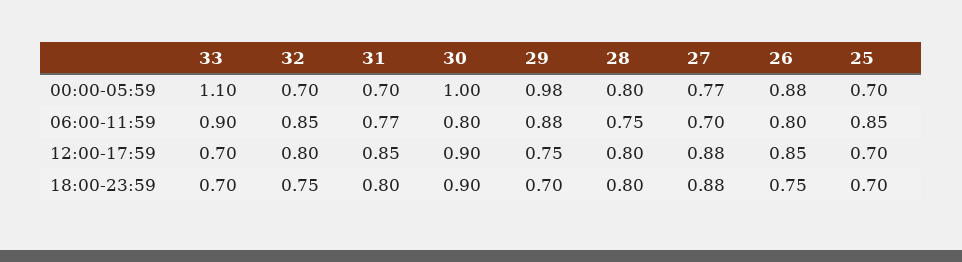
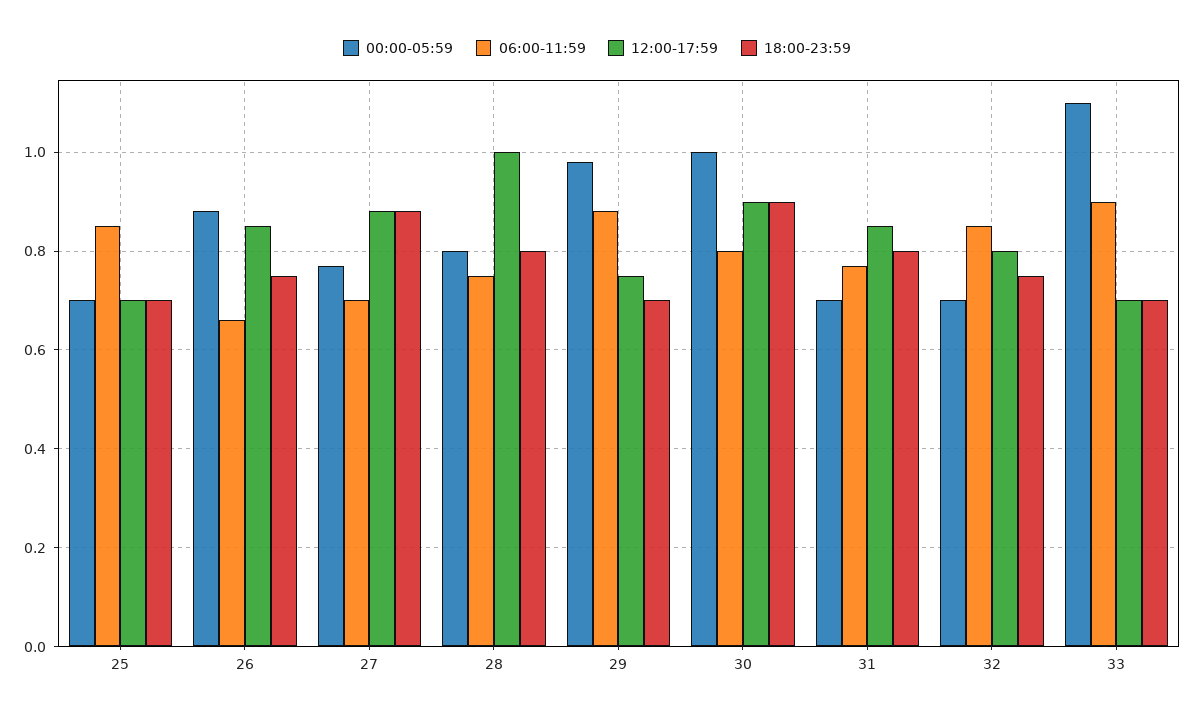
  {
    "00:00-05:59": {
      "33": 1.1,
      "32": 0.7,
      "31": 0.7,
      "30": 1,
      "29": 0.98,
      "28": 0.8,
      "27": 0.77,
      "26": 0.88,
      "25": 0.7
    },
    "06:00-11:59": {
      "33": 0.9,
      "32": 0.85,
      "31": 0.77,
      "30": 0.8,
      "29": 0.88,
      "28": 0.75,
      "27": 0.7,
-     "26": 0.8,
+     "26": 0.65,
      "25": 0.85
    },
    "12:00-17:59": {
      "33": 0.7,
      "32": 0.8,
      "31": 0.85,
      "30": 0.9,
      "29": 0.75,
-     "28": 0.8,
+     "28": 1,
      "27": 0.88,
      "26": 0.85,
      "25": 0.7
    },
    "18:00-23:59": {
      "33": 0.7,
      "32": 0.75,
      "31": 0.8,
      "30": 0.9,
      "29": 0.7,
      "28": 0.8,
      "27": 0.88,
      "26": 0.75,
      "25": 0.7
    }
  }

